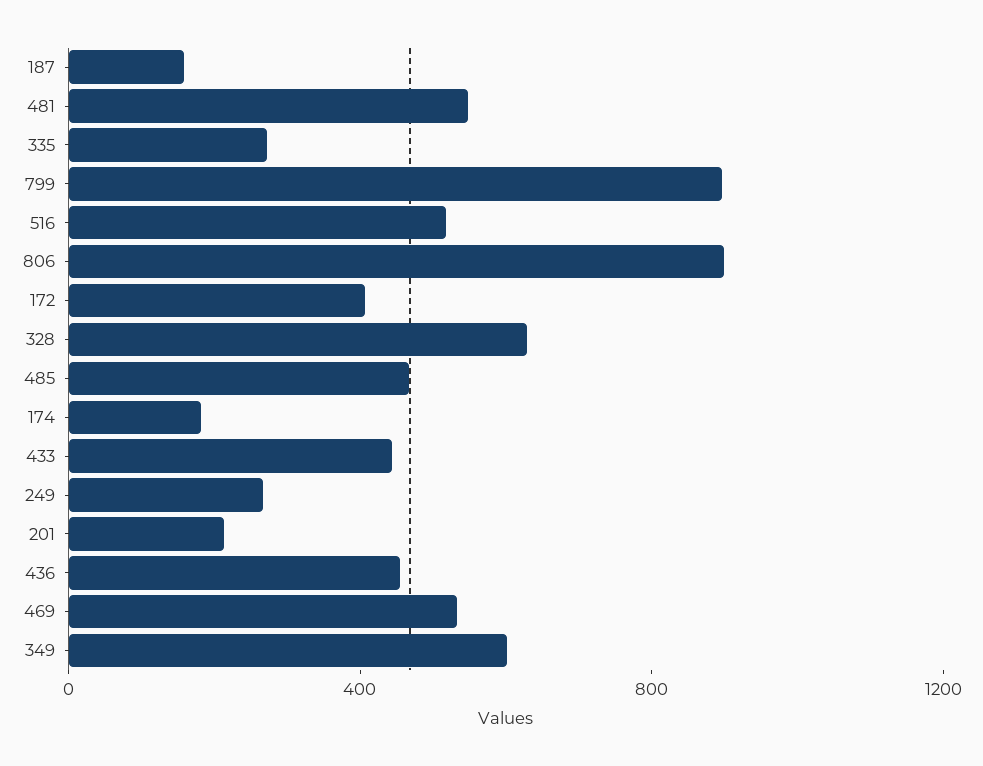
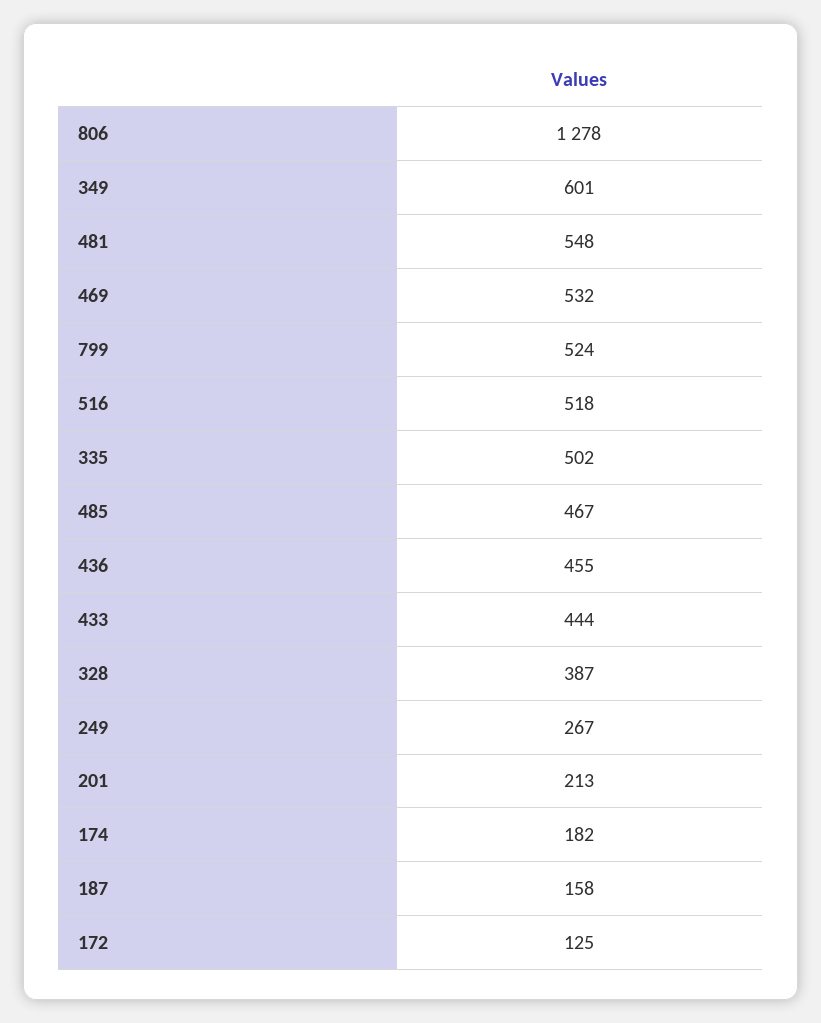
  {
    "187": 158,
    "481": 548,
-   "335": 300,
+   "335": 502,
-   "799": 900,
+   "799": 524,
    "516": 518,
-   "806": 900,
+   "806": 1278,
-   "172": 400,
+   "172": 125,
-   "328": 600,
+   "328": 387,
    "485": 467,
    "174": 182,
    "433": 444,
    "249": 267,
    "201": 213,
    "436": 455,
    "469": 532,
    "349": 601
  }

